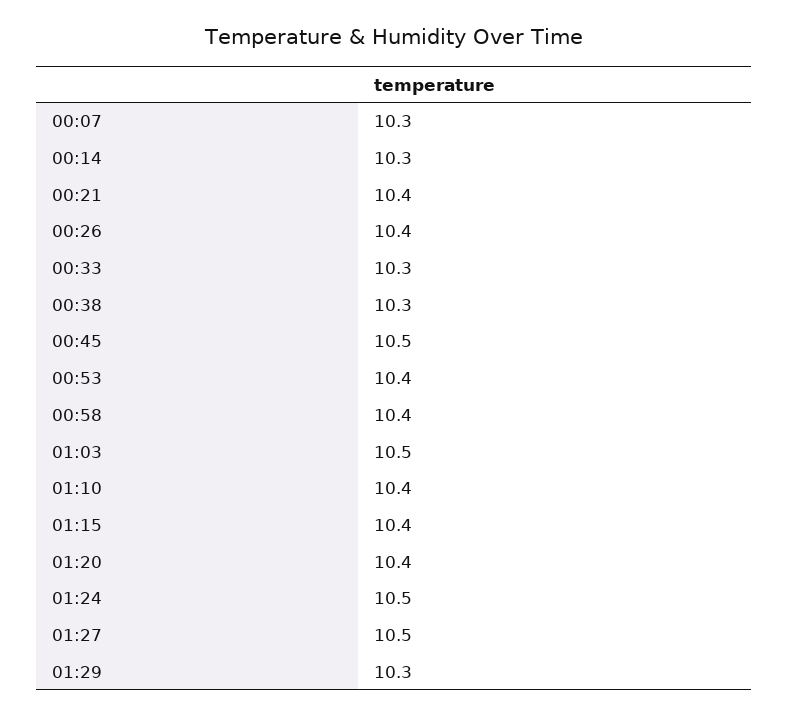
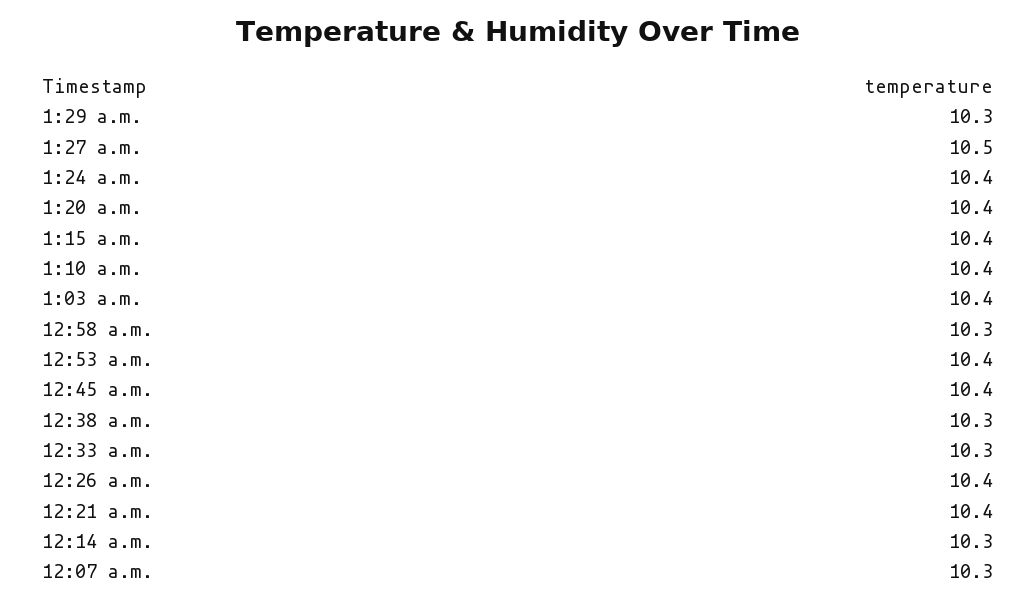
  {
    "00:07": 10.3,
    "00:14": 10.3,
    "00:21": 10.4,
    "00:26": 10.4,
    "00:33": 10.3,
    "00:38": 10.3,
-   "00:45": 10.5,
+   "00:45": 10.4,
    "00:53": 10.4,
-   "00:58": 10.4,
+   "00:58": 10.3,
-   "01:03": 10.5,
+   "01:03": 10.4,
    "01:10": 10.4,
    "01:15": 10.4,
    "01:20": 10.4,
-   "01:24": 10.5,
+   "01:24": 10.4,
    "01:27": 10.5,
    "01:29": 10.3
  }

